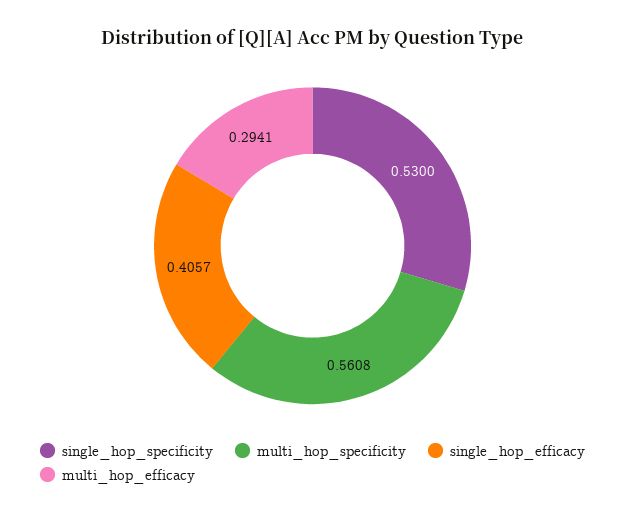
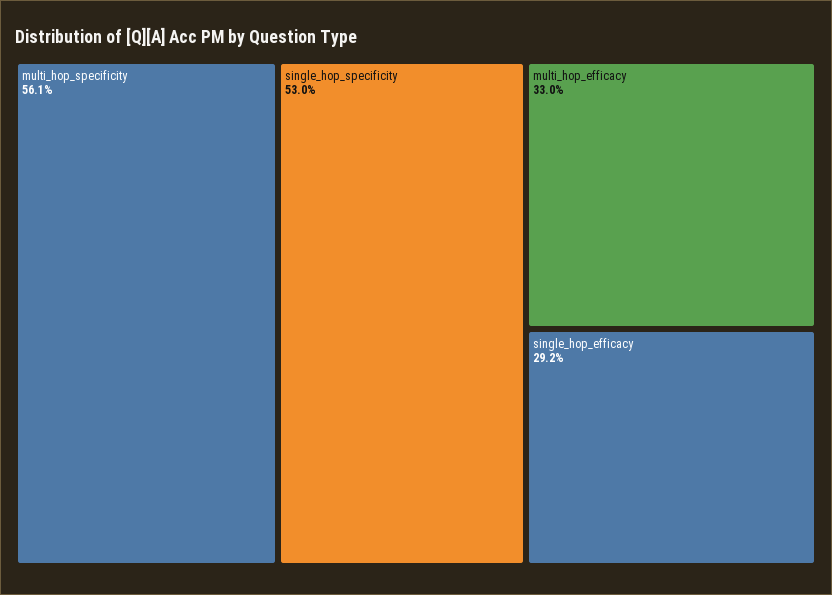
  {
    "single_hop_specificity": 0.53,
    "multi_hop_specificity": 0.5608,
-   "single_hop_efficacy": 0.4057,
+   "single_hop_efficacy": 0.292,
-   "multi_hop_efficacy": 0.2941
+   "multi_hop_efficacy": 0.33
  }

